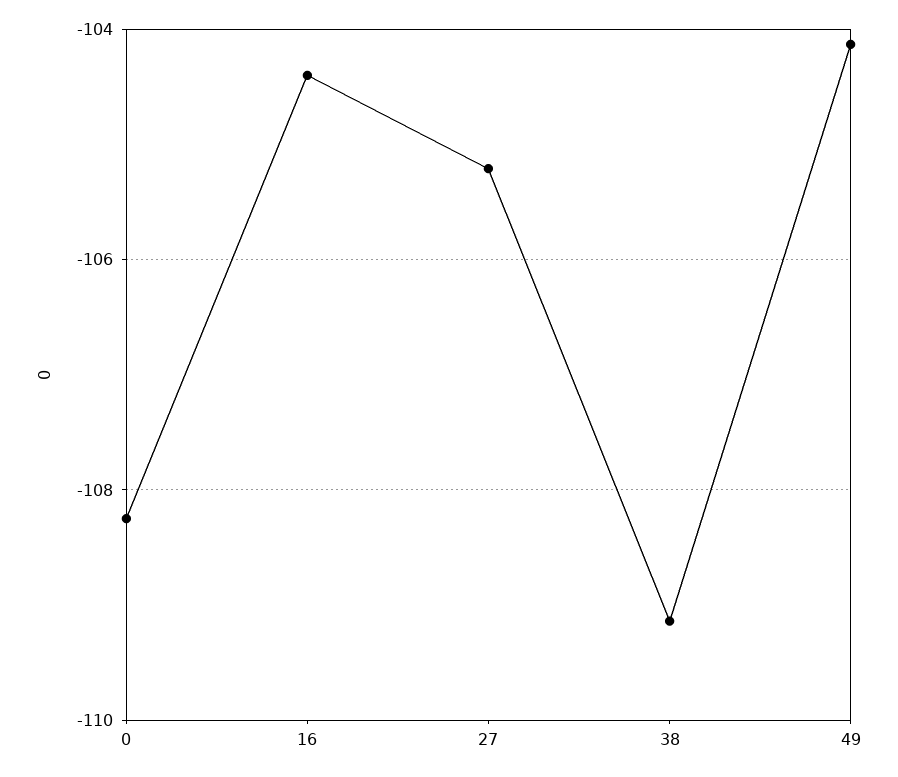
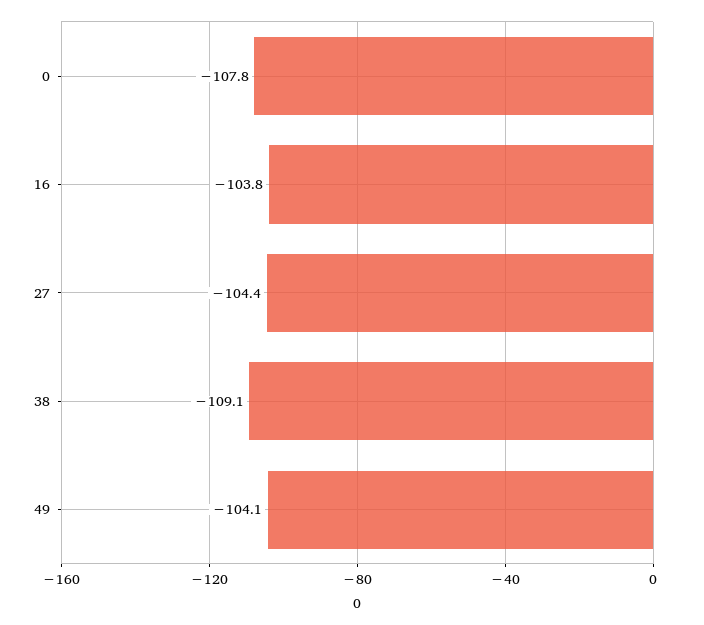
  {
-   "0": -108.2,
+   "0": -107.8,
-   "16": -104.4,
+   "16": -103.8,
-   "27": -105.2,
+   "27": -104.4,
    "38": -109.1,
    "49": -104.1
  }

